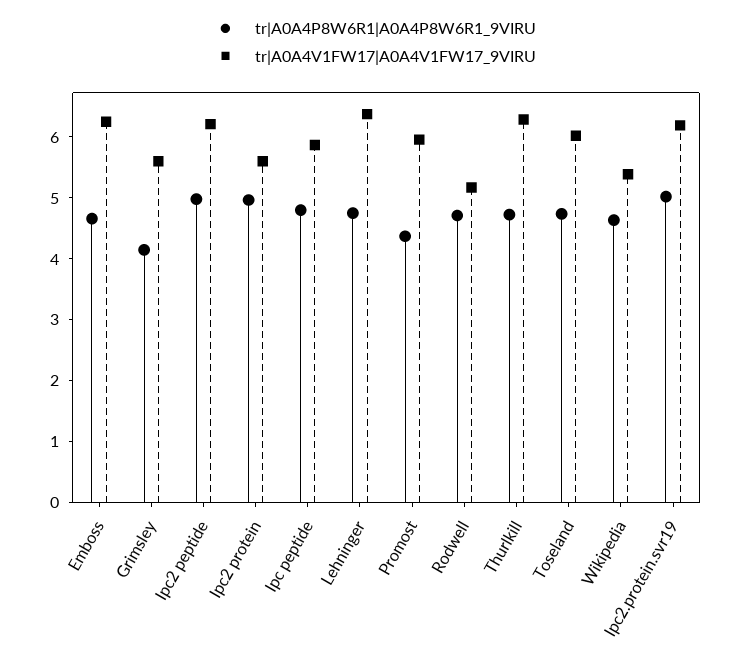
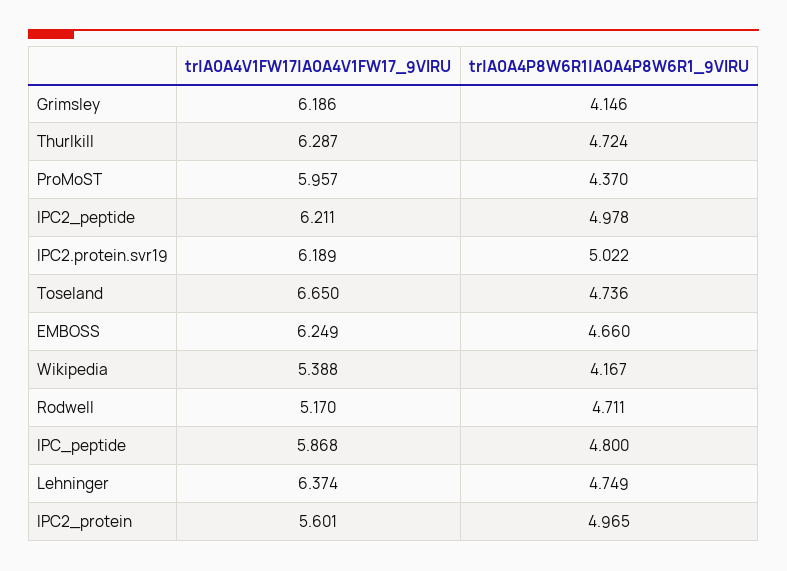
  {
    "tr|A0A4P8W6R1|A0A4P8W6R1_9VIRU": {
      "Emboss": 4.66,
      "Grimsley": 4.146,
      "Ipc2 peptide": 4.978,
      "Ipc2 protein": 4.965,
      "Ipc peptide": 4.8,
      "Lehninger": 4.749,
      "Promost": 4.37,
      "Rodwell": 4.711,
      "Thurlkill": 4.724,
      "Toseland": 4.736,
-     "Wikipedia": 4.6,
+     "Wikipedia": 4.167,
      "Ipc2.protein.svr19": 5.022
    },
    "tr|A0A4V1FW17|A0A4V1FW17_9VIRU": {
      "Emboss": 6.249,
-     "Grimsley": 5.6,
+     "Grimsley": 6.186,
      "Ipc2 peptide": 6.211,
      "Ipc2 protein": 5.601,
      "Ipc peptide": 5.868,
      "Lehninger": 6.374,
      "Promost": 5.957,
      "Rodwell": 5.17,
      "Thurlkill": 6.287,
-     "Toseland": 6,
+     "Toseland": 6.65,
      "Wikipedia": 5.388,
      "Ipc2.protein.svr19": 6.189
    }
  }

